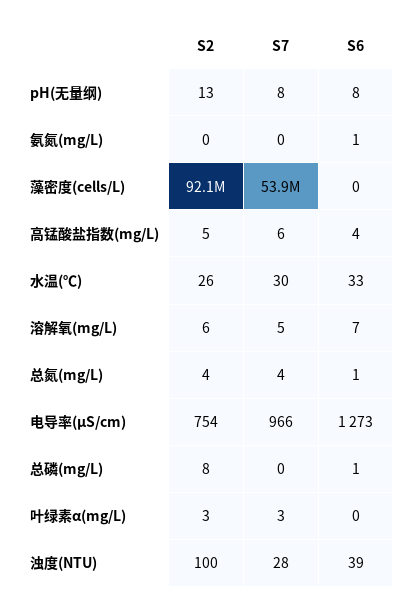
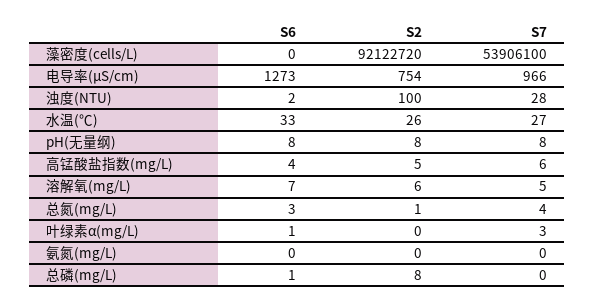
  {
    "S2": {
-     "pH(无量纲)": 13,
+     "pH(无量纲)": 8,
      "氨氮(mg/L)": 0,
      "藻密度(cells/L)": 92122720,
      "高锰酸盐指数(mg/L)": 5,
      "水温(℃)": 26,
      "溶解氧(mg/L)": 6,
-     "总氮(mg/L)": 4,
+     "总氮(mg/L)": 1,
      "电导率(μS/cm)": 754,
      "总磷(mg/L)": 8,
-     "叶绿素α(mg/L)": 3,
+     "叶绿素α(mg/L)": 0,
      "浊度(NTU)": 100
    },
    "S7": {
      "pH(无量纲)": 8,
      "氨氮(mg/L)": 0,
      "藻密度(cells/L)": 53906100,
      "高锰酸盐指数(mg/L)": 6,
-     "水温(℃)": 30,
+     "水温(℃)": 27,
      "溶解氧(mg/L)": 5,
      "总氮(mg/L)": 4,
      "电导率(μS/cm)": 966,
      "总磷(mg/L)": 0,
      "叶绿素α(mg/L)": 3,
      "浊度(NTU)": 28
    },
    "S6": {
      "pH(无量纲)": 8,
-     "氨氮(mg/L)": 1,
+     "氨氮(mg/L)": 0,
      "藻密度(cells/L)": 0,
      "高锰酸盐指数(mg/L)": 4,
      "水温(℃)": 33,
      "溶解氧(mg/L)": 7,
-     "总氮(mg/L)": 1,
+     "总氮(mg/L)": 3,
      "电导率(μS/cm)": 1273,
      "总磷(mg/L)": 1,
-     "叶绿素α(mg/L)": 0,
+     "叶绿素α(mg/L)": 1,
-     "浊度(NTU)": 39
+     "浊度(NTU)": 2
    }
  }

